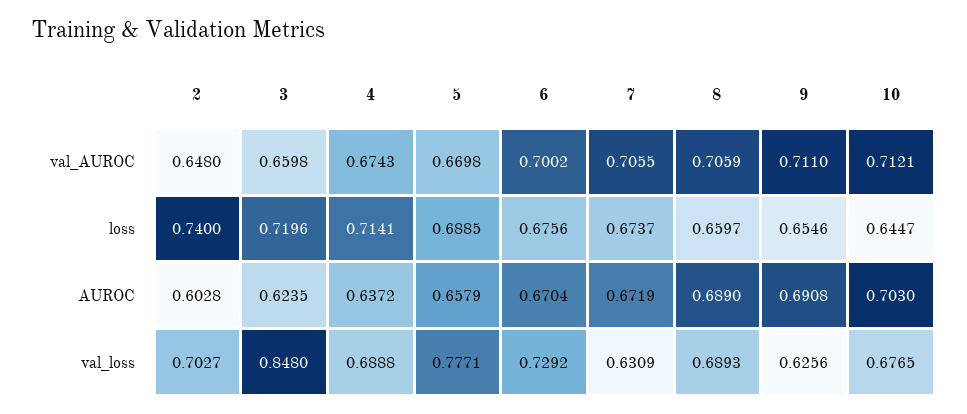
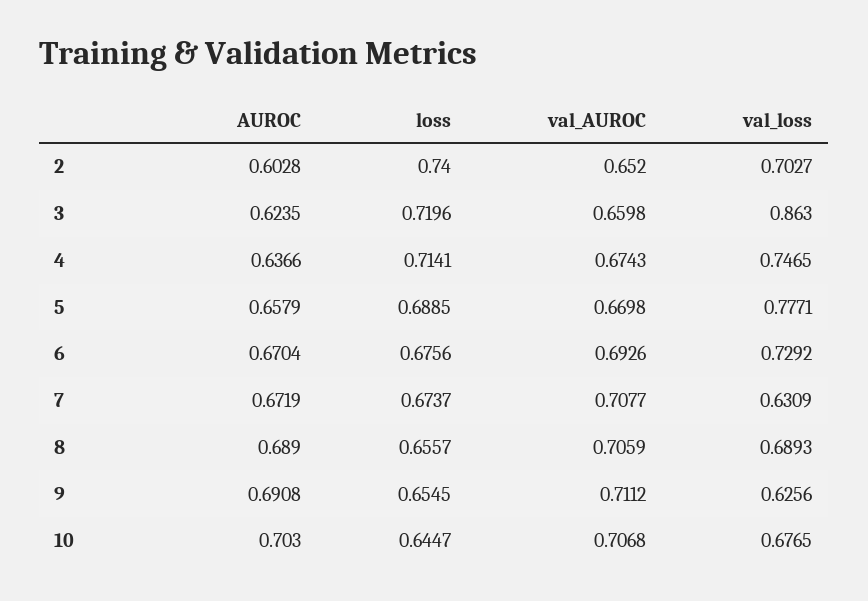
  {
    "2": {
-     "val_AUROC": 0.648,
+     "val_AUROC": 0.652,
      "loss": 0.74,
      "AUROC": 0.6028,
      "val_loss": 0.7027
    },
    "3": {
      "val_AUROC": 0.6598,
      "loss": 0.7196,
      "AUROC": 0.6235,
-     "val_loss": 0.848
+     "val_loss": 0.863
    },
    "4": {
      "val_AUROC": 0.6743,
      "loss": 0.7141,
-     "AUROC": 0.6372,
+     "AUROC": 0.6366,
-     "val_loss": 0.6888
+     "val_loss": 0.7465
    },
    "5": {
      "val_AUROC": 0.6698,
      "loss": 0.6885,
      "AUROC": 0.6579,
      "val_loss": 0.7771
    },
    "6": {
-     "val_AUROC": 0.7002,
+     "val_AUROC": 0.6926,
      "loss": 0.6756,
      "AUROC": 0.6704,
      "val_loss": 0.7292
    },
    "7": {
-     "val_AUROC": 0.7055,
+     "val_AUROC": 0.7077,
      "loss": 0.6737,
      "AUROC": 0.6719,
      "val_loss": 0.6309
    },
    "8": {
      "val_AUROC": 0.7059,
-     "loss": 0.6597,
+     "loss": 0.6557,
      "AUROC": 0.689,
      "val_loss": 0.6893
    },
    "9": {
-     "val_AUROC": 0.711,
+     "val_AUROC": 0.7112,
-     "loss": 0.6546,
+     "loss": 0.6545,
      "AUROC": 0.6908,
      "val_loss": 0.6256
    },
    "10": {
-     "val_AUROC": 0.7121,
+     "val_AUROC": 0.7068,
      "loss": 0.6447,
      "AUROC": 0.703,
      "val_loss": 0.6765
    }
  }

